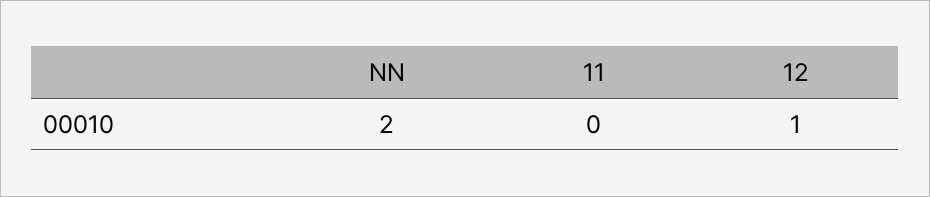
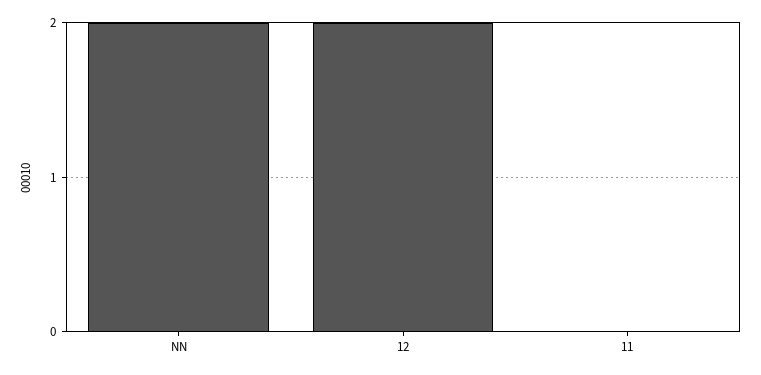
  {
    "NN": 2,
    "11": 0,
-   "12": 1
+   "12": 2
  }

